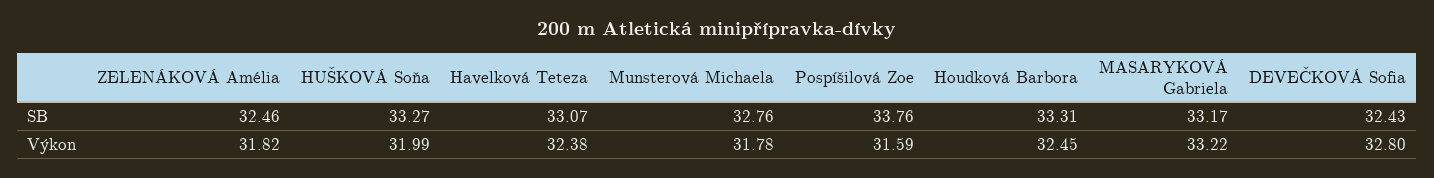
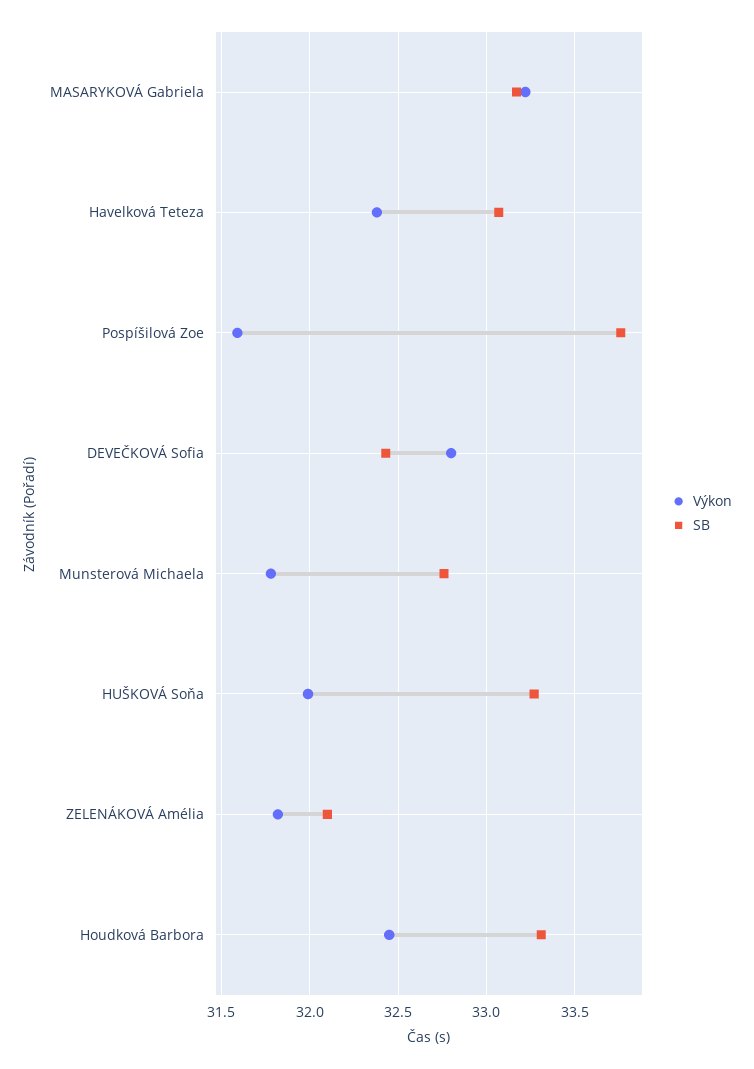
  {
    "SB": {
-     "ZELENÁKOVÁ Amélia": 32.46,
+     "ZELENÁKOVÁ Amélia": 32.1,
      "HUŠKOVÁ Soňa": 33.27,
      "Havelková Teteza": 33.07,
      "Munsterová Michaela": 32.76,
      "Pospíšilová Zoe": 33.76,
      "Houdková Barbora": 33.31,
      "MASARYKOVÁ Gabriela": 33.17,
      "DEVEČKOVÁ Sofia": 32.43
    },
    "Výkon": {
      "ZELENÁKOVÁ Amélia": 31.82,
      "HUŠKOVÁ Soňa": 31.99,
      "Havelková Teteza": 32.38,
      "Munsterová Michaela": 31.78,
      "Pospíšilová Zoe": 31.59,
      "Houdková Barbora": 32.45,
      "MASARYKOVÁ Gabriela": 33.22,
      "DEVEČKOVÁ Sofia": 32.8
    }
  }

